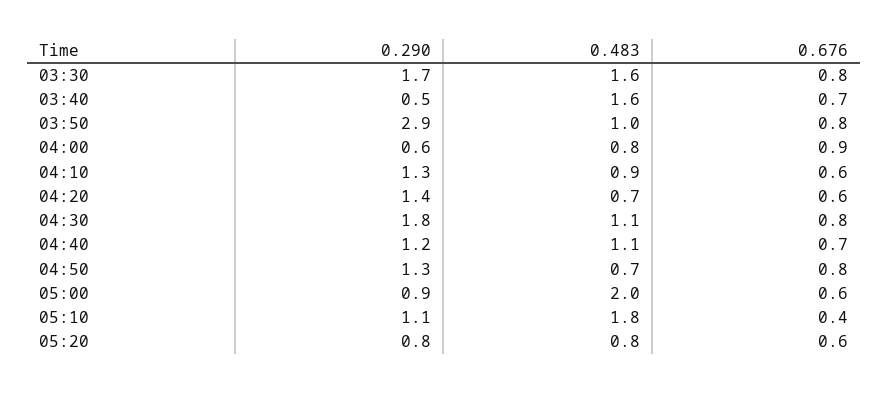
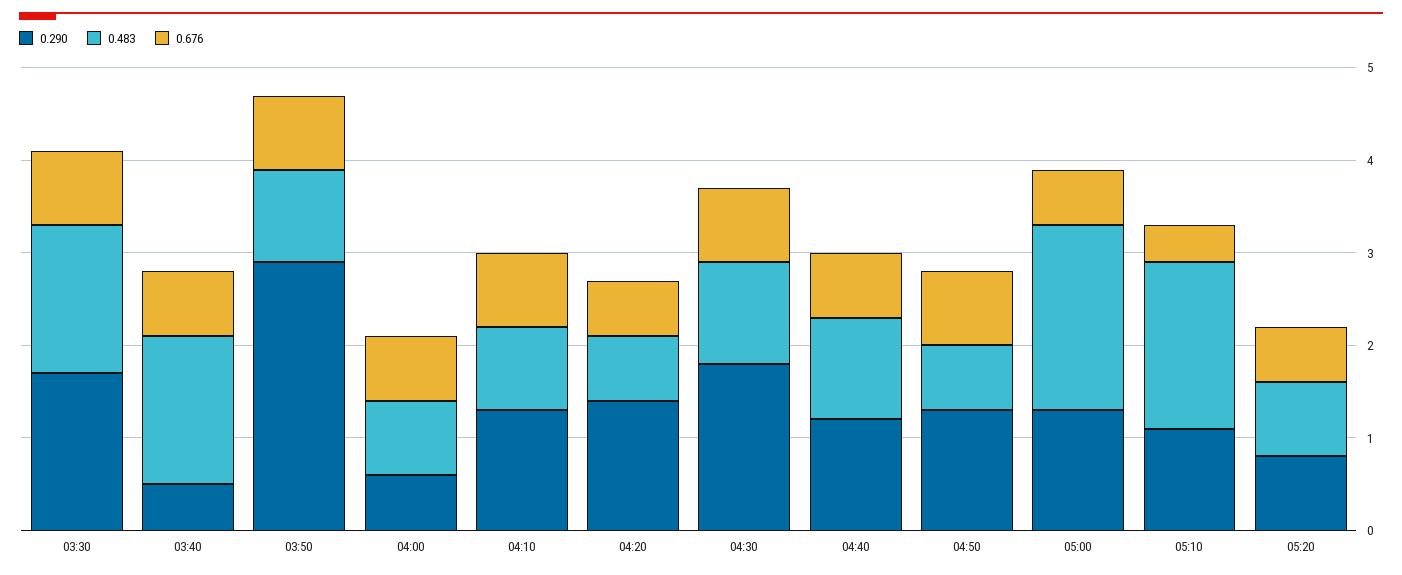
  {
    "0.290": {
      "03:30": 1.7,
      "03:40": 0.5,
      "03:50": 2.9,
      "04:00": 0.6,
      "04:10": 1.3,
      "04:20": 1.4,
      "04:30": 1.8,
      "04:40": 1.2,
      "04:50": 1.3,
-     "05:00": 0.9,
+     "05:00": 1.3,
      "05:10": 1.1,
      "05:20": 0.8
    },
    "0.483": {
      "03:30": 1.6,
      "03:40": 1.6,
      "03:50": 1,
      "04:00": 0.8,
      "04:10": 0.9,
      "04:20": 0.7,
      "04:30": 1.1,
      "04:40": 1.1,
      "04:50": 0.7,
      "05:00": 2,
      "05:10": 1.8,
      "05:20": 0.8
    },
    "0.676": {
      "03:30": 0.8,
      "03:40": 0.7,
      "03:50": 0.8,
-     "04:00": 0.9,
+     "04:00": 0.7,
-     "04:10": 0.6,
+     "04:10": 0.8,
      "04:20": 0.6,
      "04:30": 0.8,
      "04:40": 0.7,
      "04:50": 0.8,
      "05:00": 0.6,
      "05:10": 0.4,
      "05:20": 0.6
    }
  }

